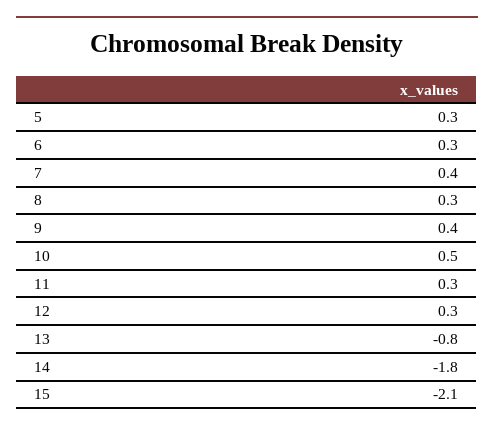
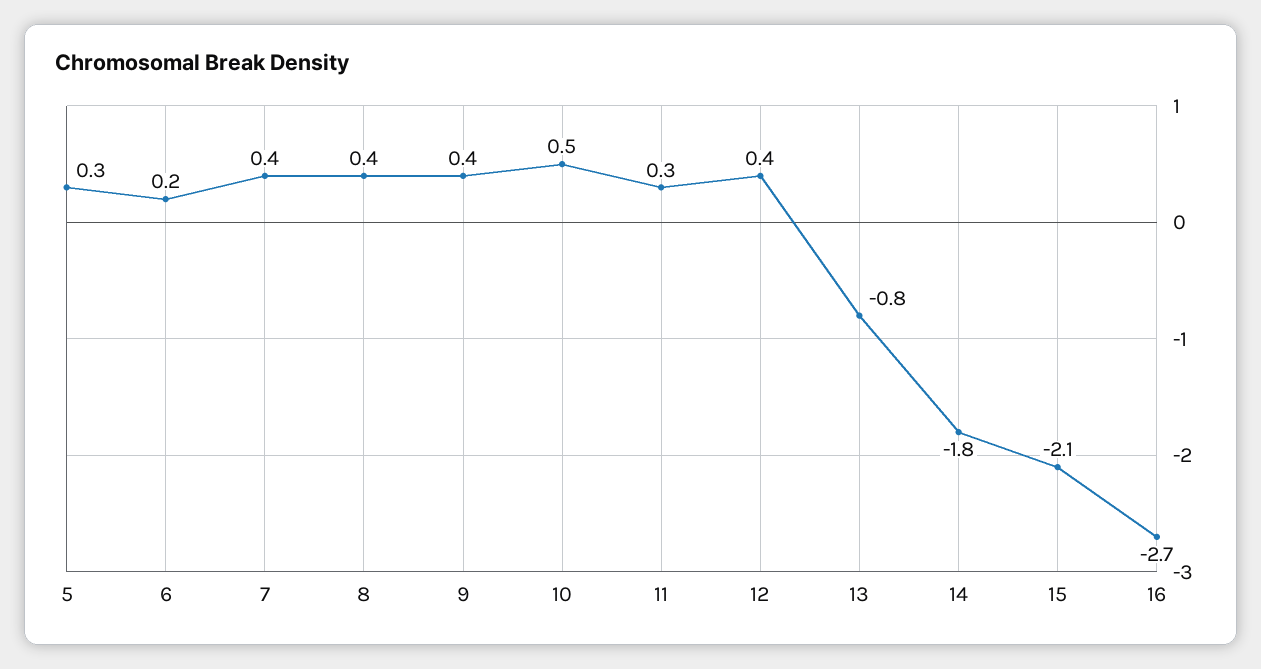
  {
    "5": 0.3,
-   "6": 0.3,
+   "6": 0.2,
    "7": 0.4,
-   "8": 0.3,
+   "8": 0.4,
    "9": 0.4,
    "10": 0.5,
    "11": 0.3,
-   "12": 0.3,
+   "12": 0.4,
    "13": -0.8,
    "14": -1.8,
-   "15": -2.1
+   "15": -2.1,
+   "16": -2.7
  }

